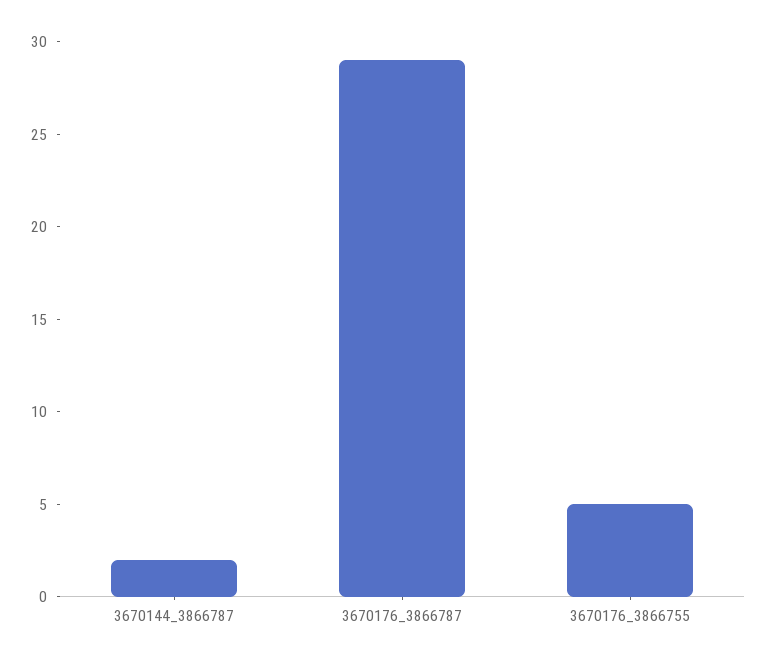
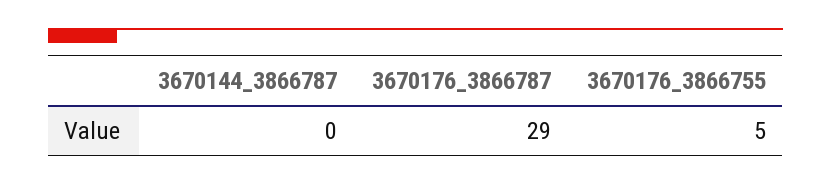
  {
-   "3670144_3866787": 2,
+   "3670144_3866787": 0,
    "3670176_3866787": 29,
    "3670176_3866755": 5
  }

